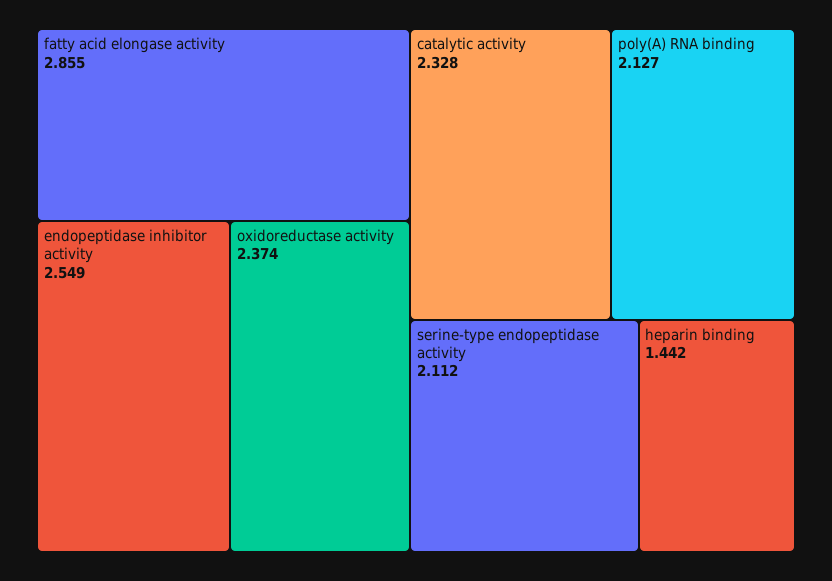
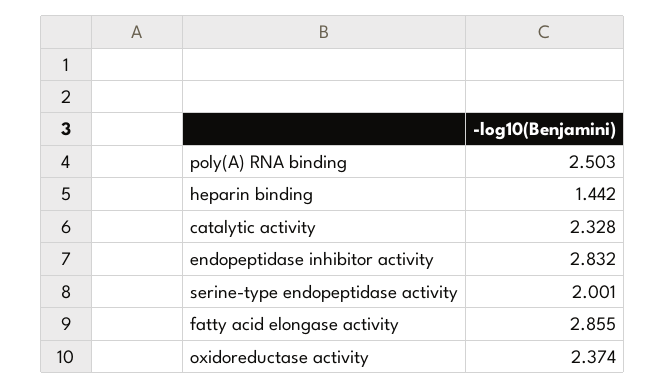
  {
    "fatty acid elongase activity": 2.855,
-   "endopeptidase inhibitor activity": 2.549,
+   "endopeptidase inhibitor activity": 2.832,
    "oxidoreductase activity": 2.374,
    "catalytic activity": 2.328,
-   "poly(A) RNA binding": 2.127,
+   "poly(A) RNA binding": 2.503,
-   "serine-type endopeptidase activity": 2.112,
+   "serine-type endopeptidase activity": 2.001,
    "heparin binding": 1.442
  }

